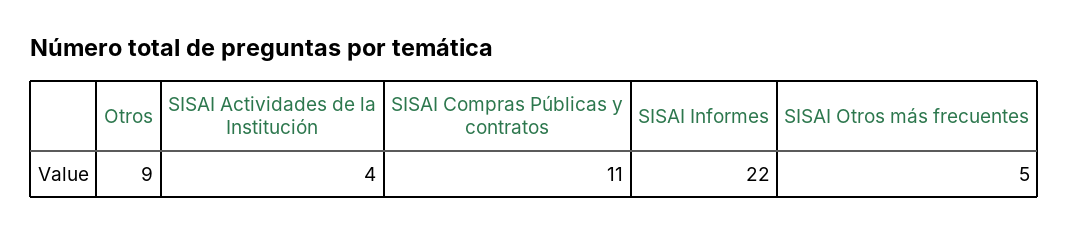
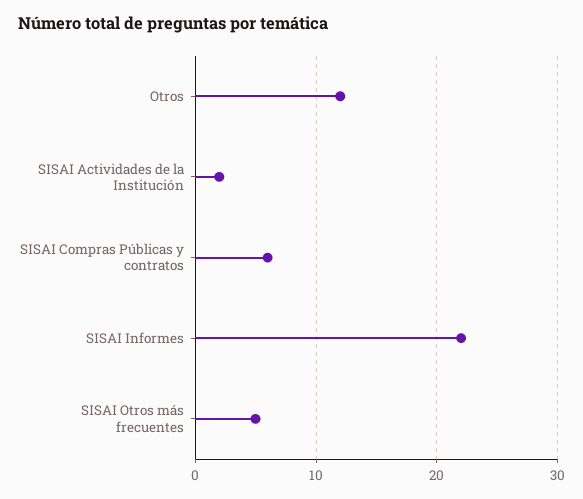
  {
-   "Otros": 9,
+   "Otros": 12,
-   "SISAI Actividades de la Institución": 4,
+   "SISAI Actividades de la Institución": 2,
-   "SISAI Compras Públicas y contratos": 11,
+   "SISAI Compras Públicas y contratos": 6,
    "SISAI Informes": 22,
    "SISAI Otros más frecuentes": 5
  }

